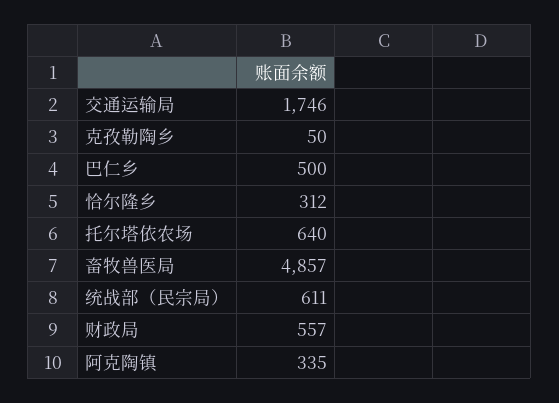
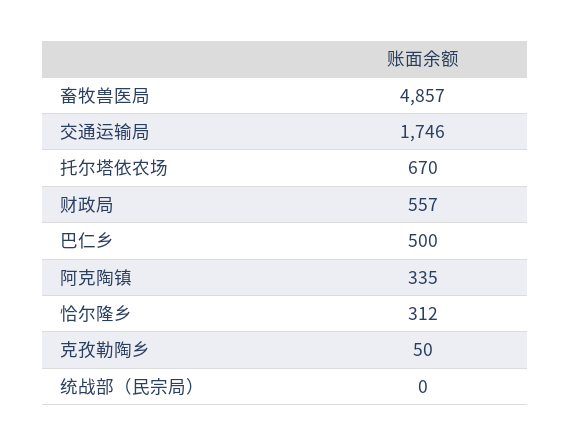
  {
    "交通运输局": 1746,
    "克孜勒陶乡": 50,
    "巴仁乡": 500,
    "恰尔隆乡": 312,
-   "托尔塔依农场": 640,
+   "托尔塔依农场": 670,
    "畜牧兽医局": 4857,
-   "统战部（民宗局）": 611,
+   "统战部（民宗局）": 0,
    "财政局": 557,
    "阿克陶镇": 335
  }

